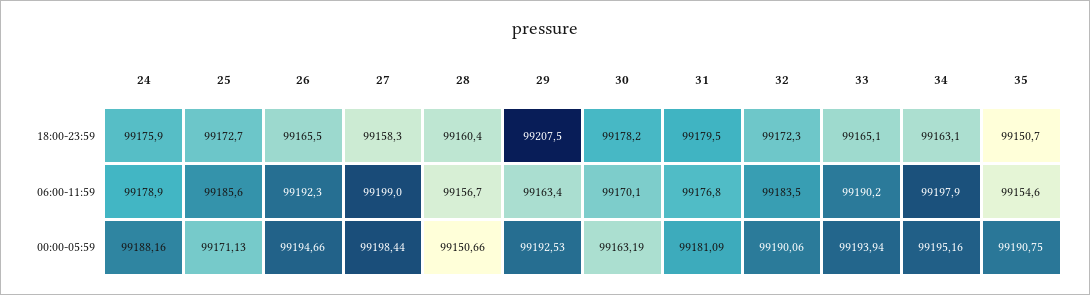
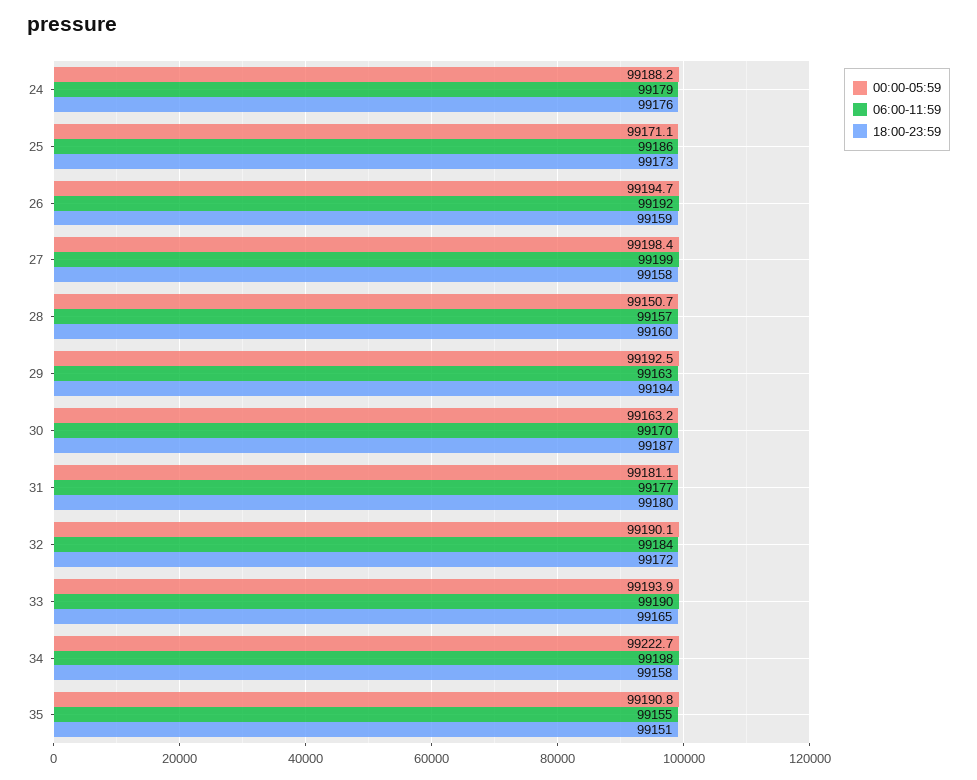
  {
    "18:00-23:59": {
      "24": 99175.9,
      "25": 99172.7,
-     "26": 99165.5,
+     "26": 99159,
      "27": 99158.3,
      "28": 99160.4,
-     "29": 99207.5,
+     "29": 99194,
-     "30": 99178.2,
+     "30": 99187,
      "31": 99179.5,
      "32": 99172.3,
      "33": 99165.1,
-     "34": 99163.1,
+     "34": 99158,
      "35": 99150.7
    },
    "06:00-11:59": {
      "24": 99178.9,
      "25": 99185.6,
      "26": 99192.3,
      "27": 99199,
      "28": 99156.7,
      "29": 99163.4,
      "30": 99170.1,
      "31": 99176.8,
      "32": 99183.5,
      "33": 99190.2,
      "34": 99197.9,
      "35": 99154.6
    },
    "00:00-05:59": {
      "24": 99188.16,
      "25": 99171.13,
      "26": 99194.66,
      "27": 99198.44,
      "28": 99150.66,
      "29": 99192.53,
      "30": 99163.19,
      "31": 99181.09,
      "32": 99190.06,
      "33": 99193.94,
-     "34": 99195.16,
+     "34": 99222.7,
      "35": 99190.75
    }
  }

